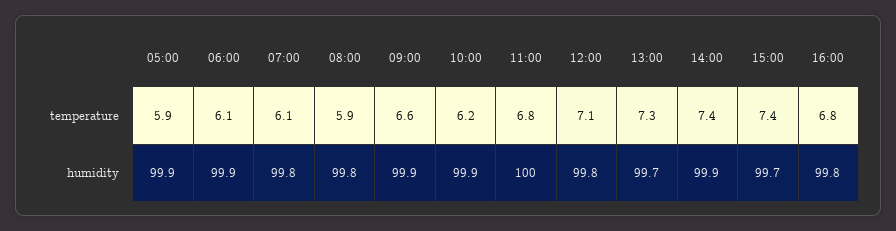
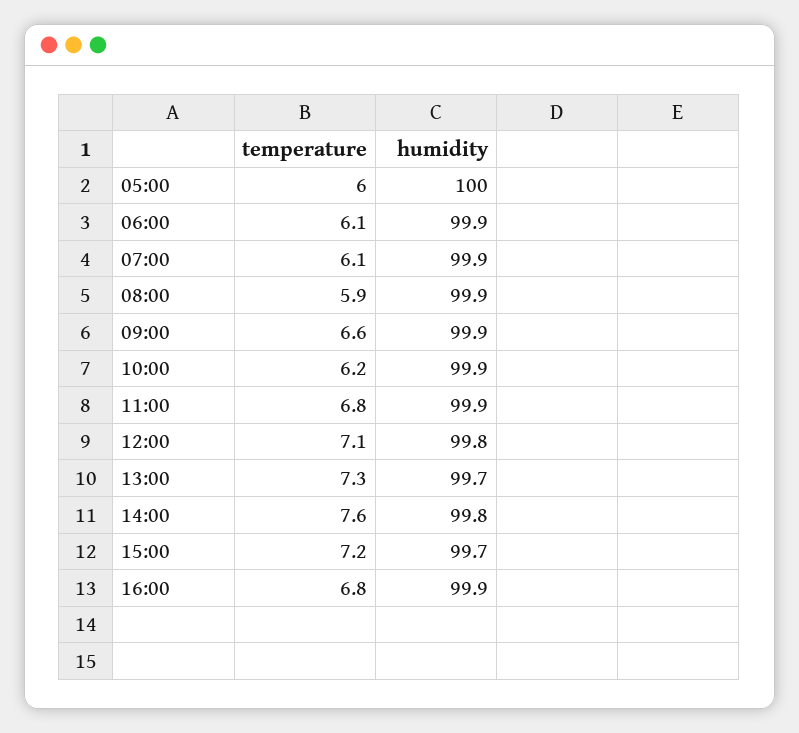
  {
    "05:00": {
-     "temperature": 5.9,
+     "temperature": 6,
-     "humidity": 99.9
+     "humidity": 100
    },
    "06:00": {
      "temperature": 6.1,
      "humidity": 99.9
    },
    "07:00": {
      "temperature": 6.1,
-     "humidity": 99.8
+     "humidity": 99.9
    },
    "08:00": {
      "temperature": 5.9,
-     "humidity": 99.8
+     "humidity": 99.9
    },
    "09:00": {
      "temperature": 6.6,
      "humidity": 99.9
    },
    "10:00": {
      "temperature": 6.2,
      "humidity": 99.9
    },
    "11:00": {
      "temperature": 6.8,
-     "humidity": 100
+     "humidity": 99.9
    },
    "12:00": {
      "temperature": 7.1,
      "humidity": 99.8
    },
    "13:00": {
      "temperature": 7.3,
      "humidity": 99.7
    },
    "14:00": {
-     "temperature": 7.4,
+     "temperature": 7.6,
-     "humidity": 99.9
+     "humidity": 99.8
    },
    "15:00": {
-     "temperature": 7.4,
+     "temperature": 7.2,
      "humidity": 99.7
    },
    "16:00": {
      "temperature": 6.8,
-     "humidity": 99.8
+     "humidity": 99.9
    }
  }

